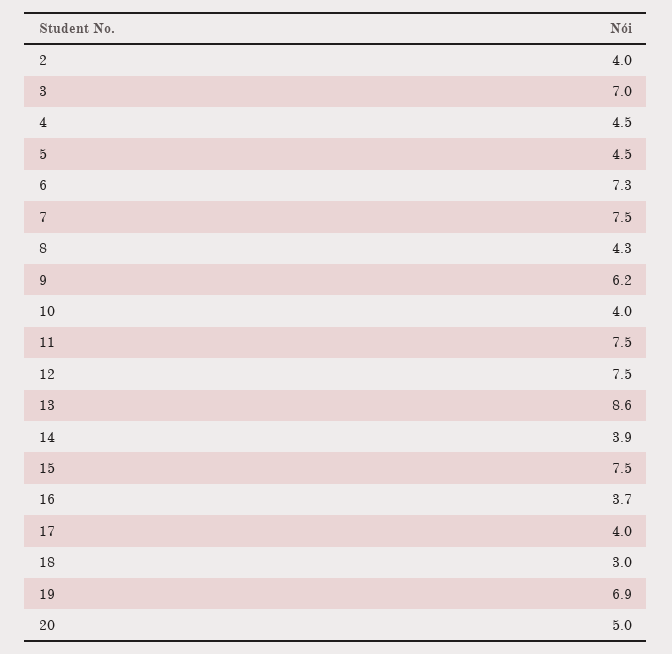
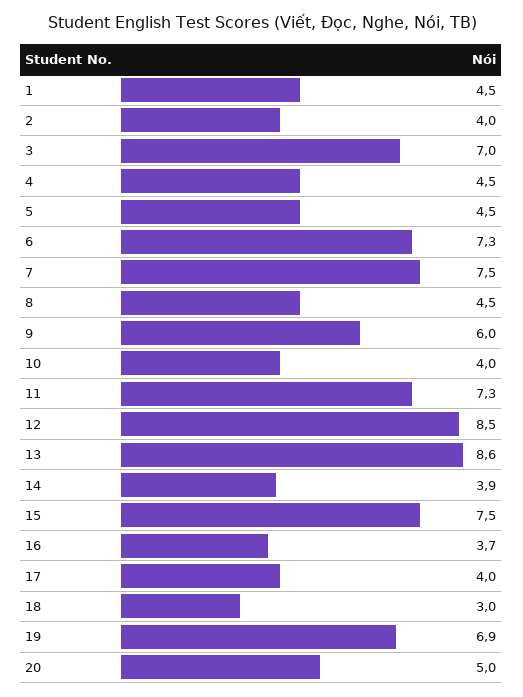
  {
    "2": 4,
    "3": 7,
    "4": 4.5,
    "5": 4.5,
    "6": 7.3,
    "7": 7.5,
-   "8": 4.3,
+   "8": 4.5,
-   "9": 6.2,
+   "9": 6,
    "10": 4,
-   "11": 7.5,
+   "11": 7.3,
-   "12": 7.5,
+   "12": 8.5,
    "13": 8.6,
    "14": 3.9,
    "15": 7.5,
    "16": 3.7,
    "17": 4,
    "18": 3,
    "19": 6.9,
-   "20": 5
+   "20": 5,
+   "1": 4.5
  }

